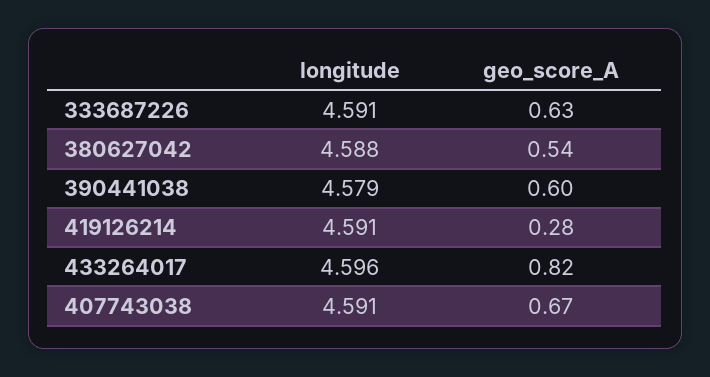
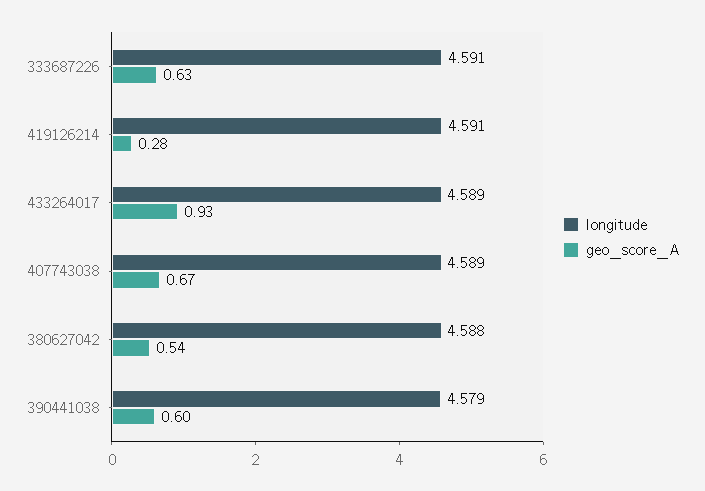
  {
    "longitude": {
      "333687226": 4.591,
      "380627042": 4.588,
      "390441038": 4.579,
      "419126214": 4.591,
-     "433264017": 4.596,
+     "433264017": 4.589,
-     "407743038": 4.591
+     "407743038": 4.589
    },
    "geo_score_A": {
      "333687226": 0.63,
      "380627042": 0.54,
      "390441038": 0.6,
      "419126214": 0.28,
-     "433264017": 0.82,
+     "433264017": 0.93,
      "407743038": 0.67
    }
  }

